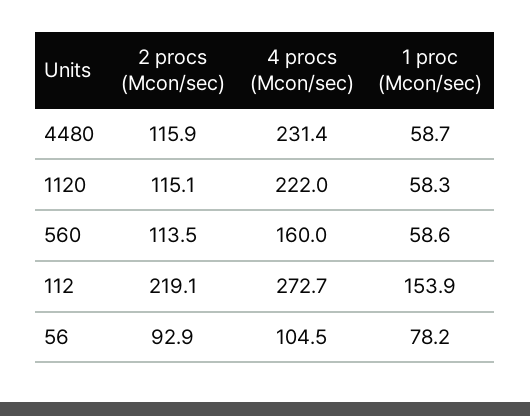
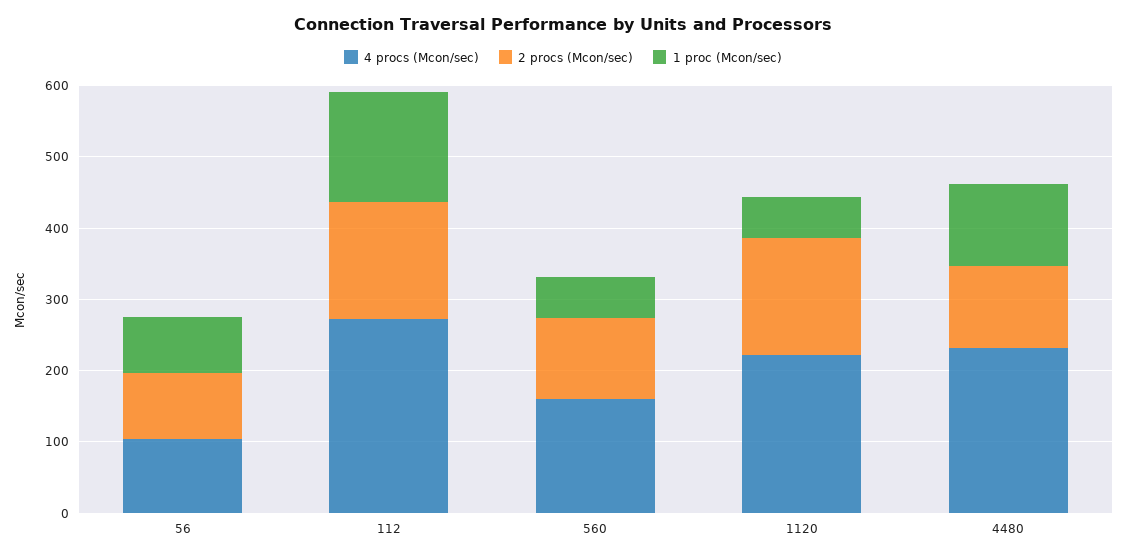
  {
    "2 procs (Mcon/sec)": {
      "4480": 115.9,
-     "1120": 115.1,
+     "1120": 160,
      "560": 113.5,
-     "112": 219.1,
+     "112": 160,
      "56": 92.9
    },
    "4 procs (Mcon/sec)": {
      "4480": 231.4,
      "1120": 222,
      "560": 160,
      "112": 272.7,
      "56": 104.5
    },
    "1 proc (Mcon/sec)": {
-     "4480": 58.7,
+     "4480": 120,
      "1120": 58.3,
      "560": 58.6,
      "112": 153.9,
      "56": 78.2
    }
  }

